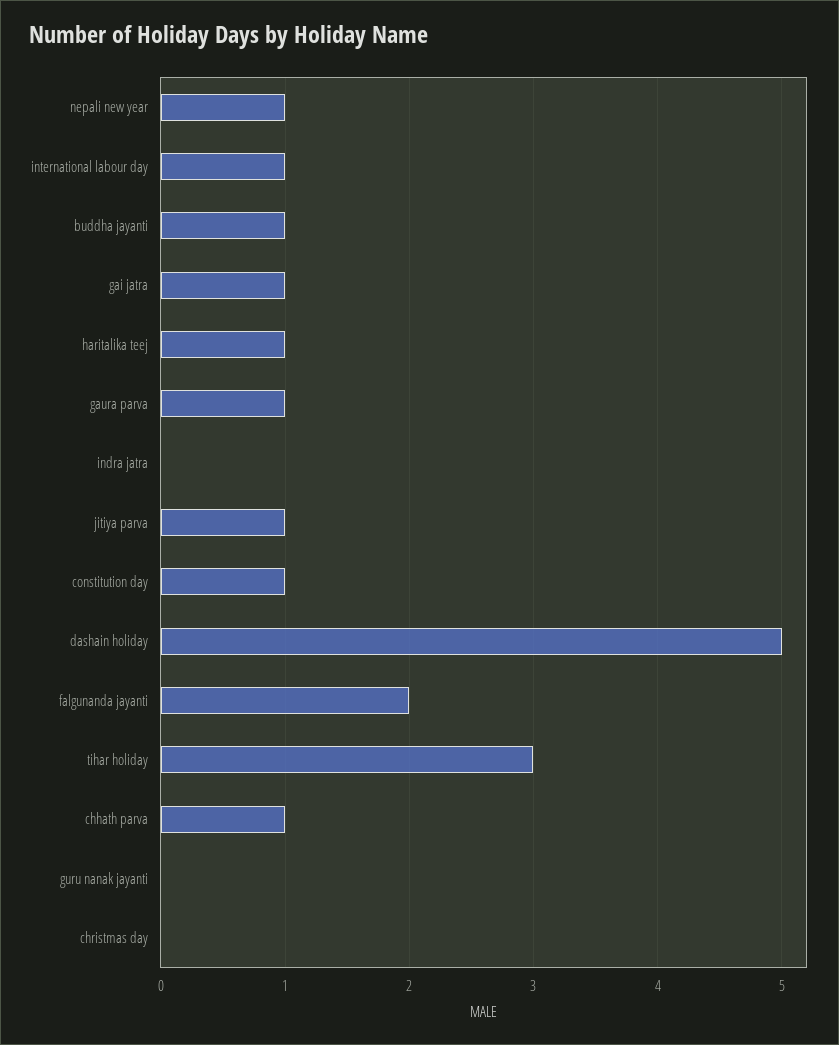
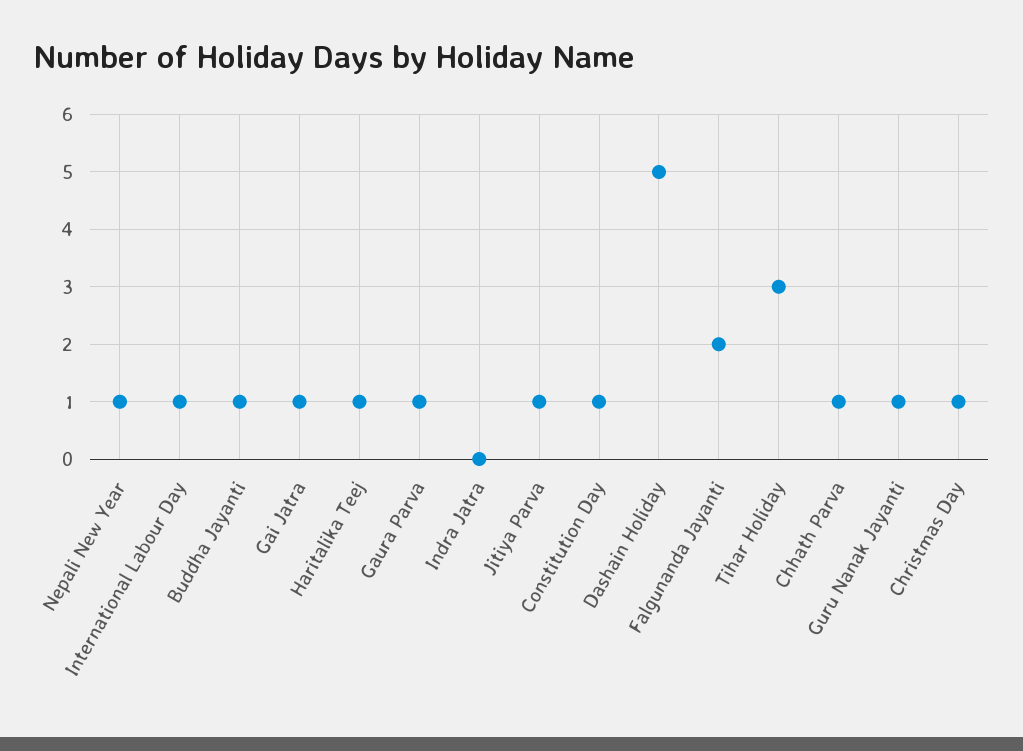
  {
    "nepali new year": 1,
    "international labour day": 1,
    "buddha jayanti": 1,
    "gai jatra": 1,
    "haritalika teej": 1,
    "gaura parva": 1,
    "indra jatra": 0,
    "jitiya parva": 1,
    "constitution day": 1,
    "dashain holiday": 5,
    "falgunanda jayanti": 2,
    "tihar holiday": 3,
    "chhath parva": 1,
-   "guru nanak jayanti": 0,
+   "guru nanak jayanti": 1,
-   "christmas day": 0
+   "christmas day": 1
  }

